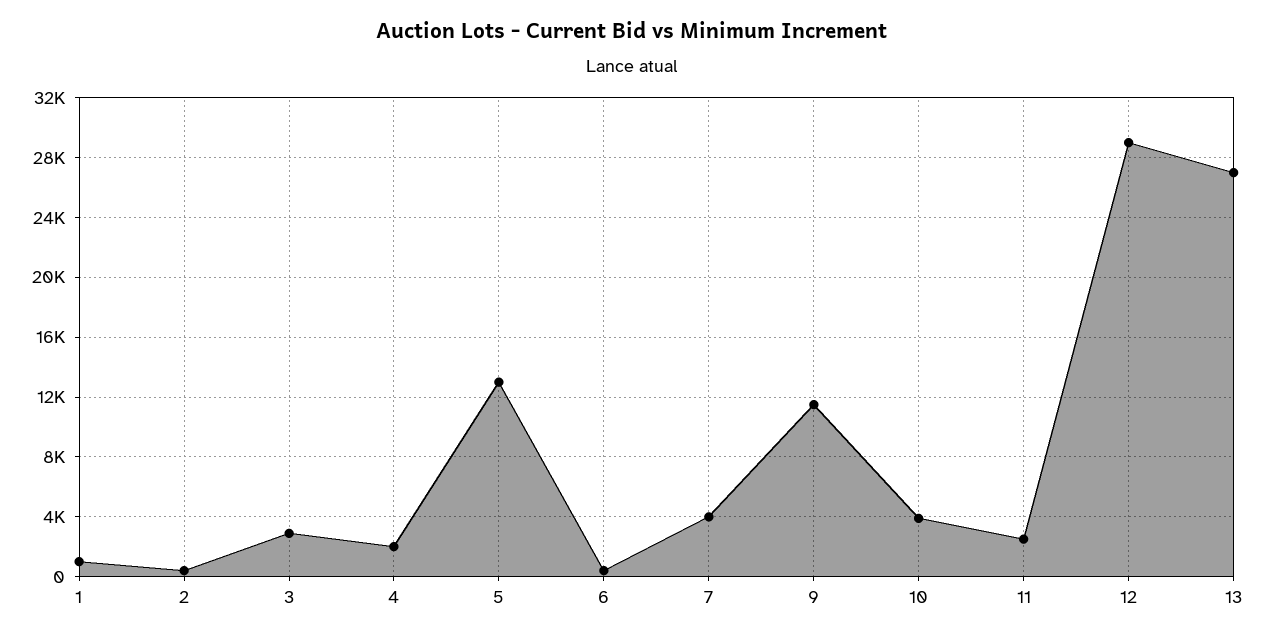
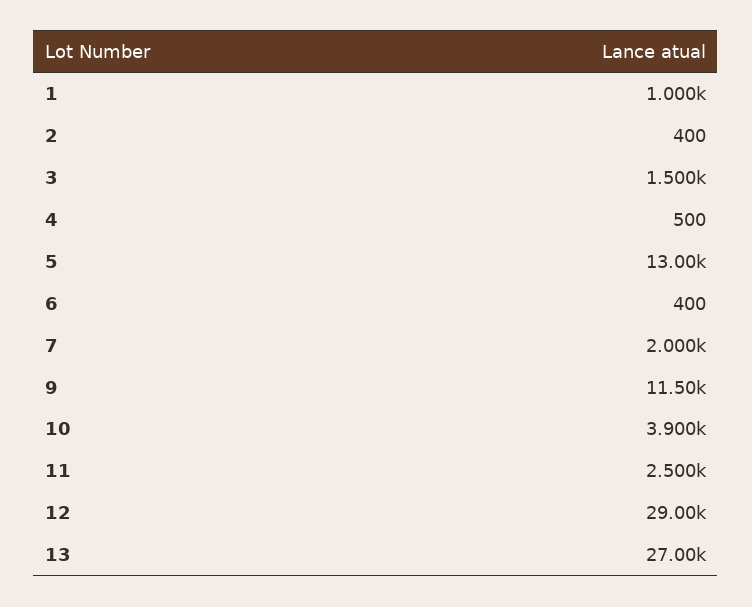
  {
    "1": 1000,
    "2": 400,
-   "3": 3000,
+   "3": 1500,
-   "4": 2000,
+   "4": 500,
    "5": 13000,
    "6": 400,
-   "7": 4000,
+   "7": 2000,
    "9": 11500,
    "10": 3900,
    "11": 2500,
    "12": 29000,
    "13": 27000
  }

